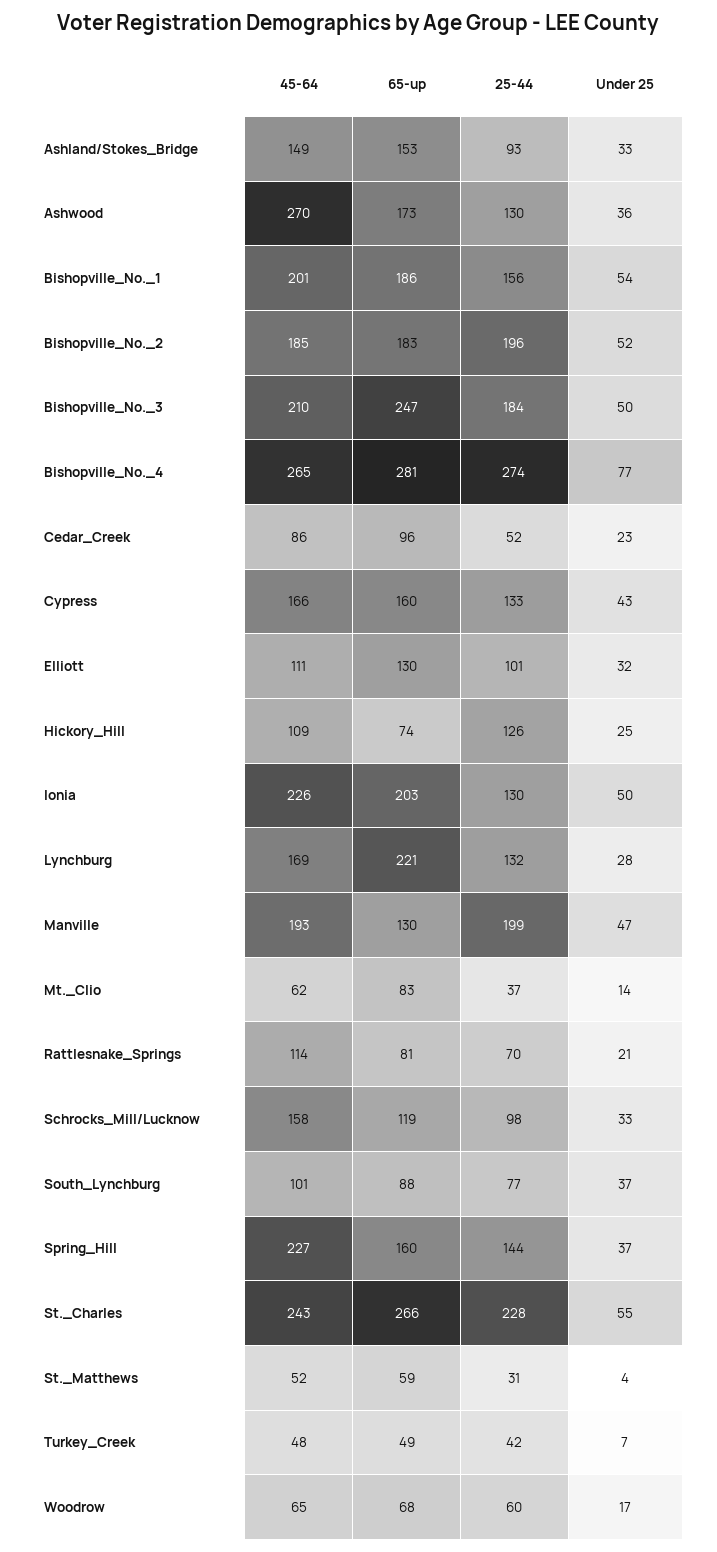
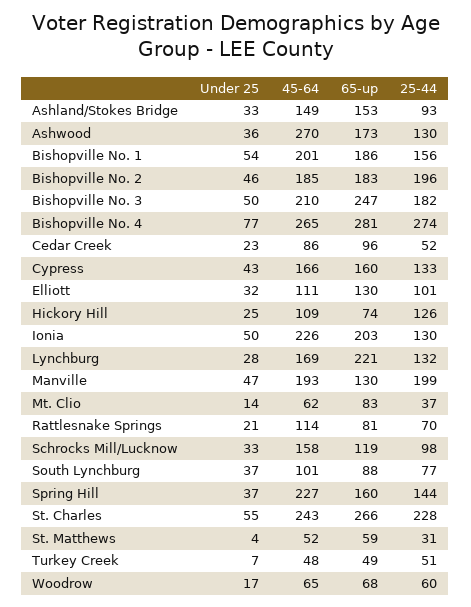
  {
    "45-64": {
      "Ashland/Stokes_Bridge": 149,
      "Ashwood": 270,
      "Bishopville_No._1": 201,
      "Bishopville_No._2": 185,
      "Bishopville_No._3": 210,
      "Bishopville_No._4": 265,
      "Cedar_Creek": 86,
      "Cypress": 166,
      "Elliott": 111,
      "Hickory_Hill": 109,
      "Ionia": 226,
      "Lynchburg": 169,
      "Manville": 193,
      "Mt._Clio": 62,
      "Rattlesnake_Springs": 114,
      "Schrocks_Mill/Lucknow": 158,
      "South_Lynchburg": 101,
      "Spring_Hill": 227,
      "St._Charles": 243,
      "St._Matthews": 52,
      "Turkey_Creek": 48,
      "Woodrow": 65
    },
    "65-up": {
      "Ashland/Stokes_Bridge": 153,
      "Ashwood": 173,
      "Bishopville_No._1": 186,
      "Bishopville_No._2": 183,
      "Bishopville_No._3": 247,
      "Bishopville_No._4": 281,
      "Cedar_Creek": 96,
      "Cypress": 160,
      "Elliott": 130,
      "Hickory_Hill": 74,
      "Ionia": 203,
      "Lynchburg": 221,
      "Manville": 130,
      "Mt._Clio": 83,
      "Rattlesnake_Springs": 81,
      "Schrocks_Mill/Lucknow": 119,
      "South_Lynchburg": 88,
      "Spring_Hill": 160,
      "St._Charles": 266,
      "St._Matthews": 59,
      "Turkey_Creek": 49,
      "Woodrow": 68
    },
    "25-44": {
      "Ashland/Stokes_Bridge": 93,
      "Ashwood": 130,
      "Bishopville_No._1": 156,
      "Bishopville_No._2": 196,
-     "Bishopville_No._3": 184,
+     "Bishopville_No._3": 182,
      "Bishopville_No._4": 274,
      "Cedar_Creek": 52,
      "Cypress": 133,
      "Elliott": 101,
      "Hickory_Hill": 126,
      "Ionia": 130,
      "Lynchburg": 132,
      "Manville": 199,
      "Mt._Clio": 37,
      "Rattlesnake_Springs": 70,
      "Schrocks_Mill/Lucknow": 98,
      "South_Lynchburg": 77,
      "Spring_Hill": 144,
      "St._Charles": 228,
      "St._Matthews": 31,
-     "Turkey_Creek": 42,
+     "Turkey_Creek": 51,
      "Woodrow": 60
    },
    "Under 25": {
      "Ashland/Stokes_Bridge": 33,
      "Ashwood": 36,
      "Bishopville_No._1": 54,
-     "Bishopville_No._2": 52,
+     "Bishopville_No._2": 46,
      "Bishopville_No._3": 50,
      "Bishopville_No._4": 77,
      "Cedar_Creek": 23,
      "Cypress": 43,
      "Elliott": 32,
      "Hickory_Hill": 25,
      "Ionia": 50,
      "Lynchburg": 28,
      "Manville": 47,
      "Mt._Clio": 14,
      "Rattlesnake_Springs": 21,
      "Schrocks_Mill/Lucknow": 33,
      "South_Lynchburg": 37,
      "Spring_Hill": 37,
      "St._Charles": 55,
      "St._Matthews": 4,
      "Turkey_Creek": 7,
      "Woodrow": 17
    }
  }

